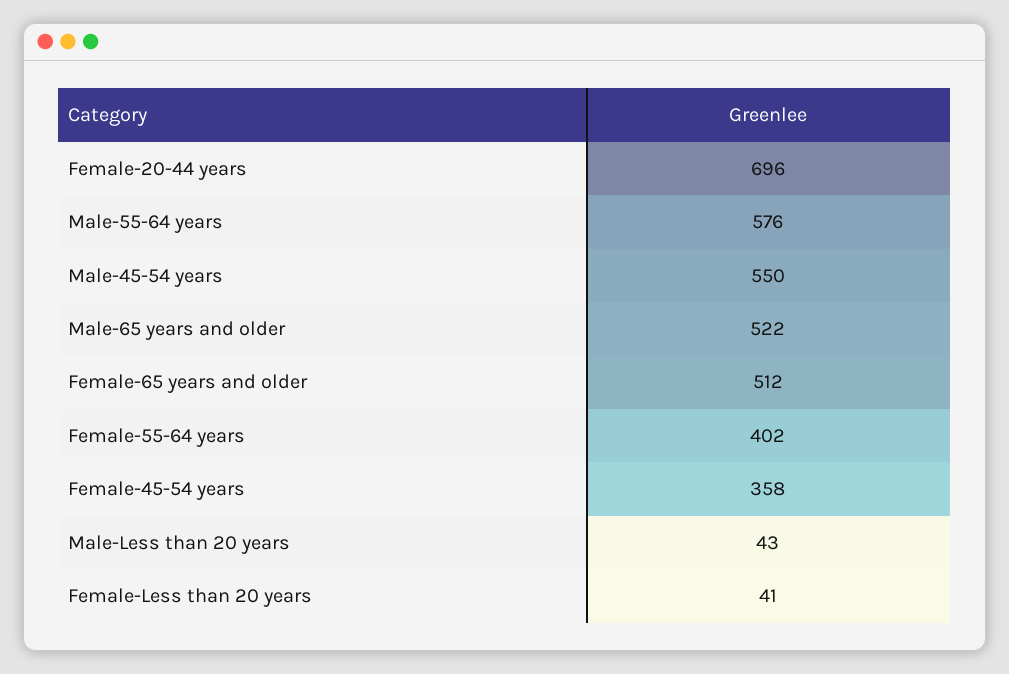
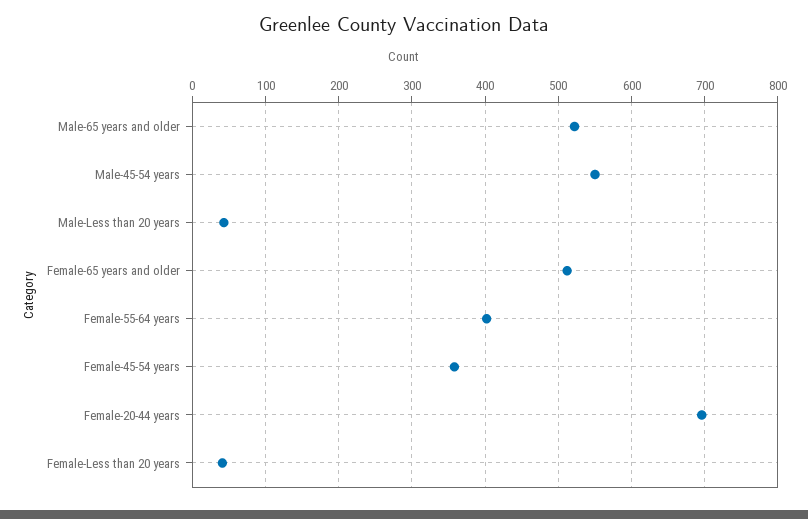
  {
    "Female-20-44 years": 696,
-   "Male-55-64 years": 576,
    "Male-45-54 years": 550,
    "Male-65 years and older": 522,
    "Female-65 years and older": 512,
    "Female-55-64 years": 402,
    "Female-45-54 years": 358,
    "Male-Less than 20 years": 43,
    "Female-Less than 20 years": 41
  }

